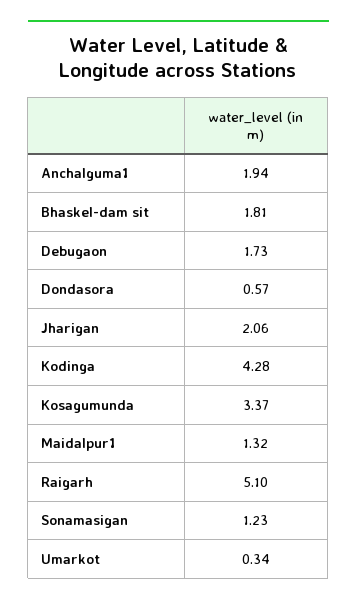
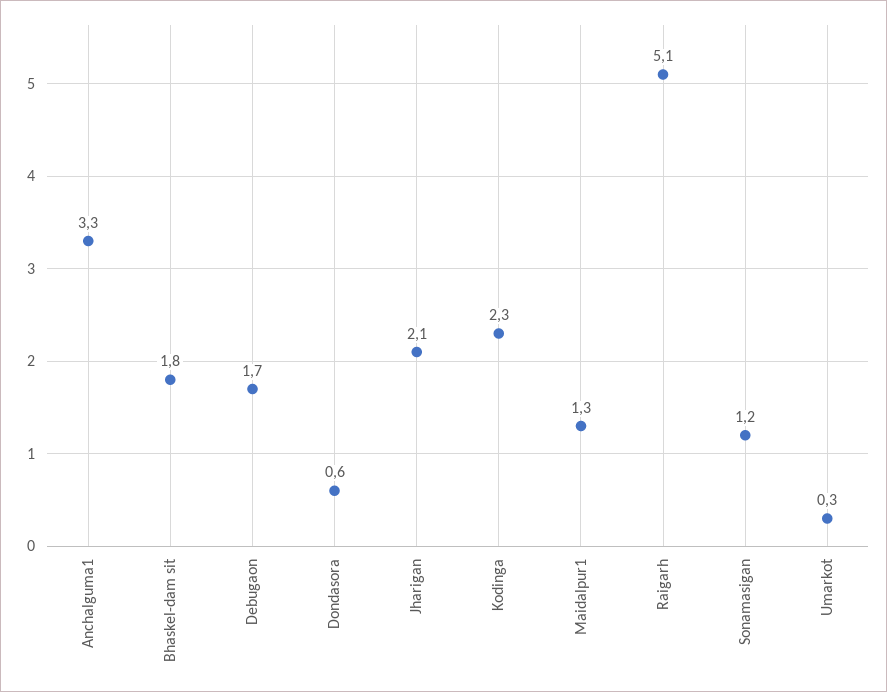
  {
-   "Anchalguma1": 1.94,
+   "Anchalguma1": 3.3,
    "Bhaskel-dam sit": 1.81,
    "Debugaon": 1.73,
    "Dondasora": 0.57,
    "Jharigan": 2.06,
-   "Kodinga": 4.28,
+   "Kodinga": 2.3,
-   "Kosagumunda": 3.37,
    "Maidalpur1": 1.32,
    "Raigarh": 5.1,
    "Sonamasigan": 1.23,
    "Umarkot": 0.34
  }

